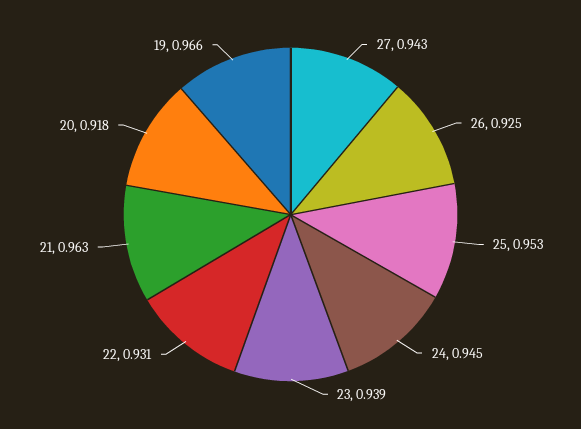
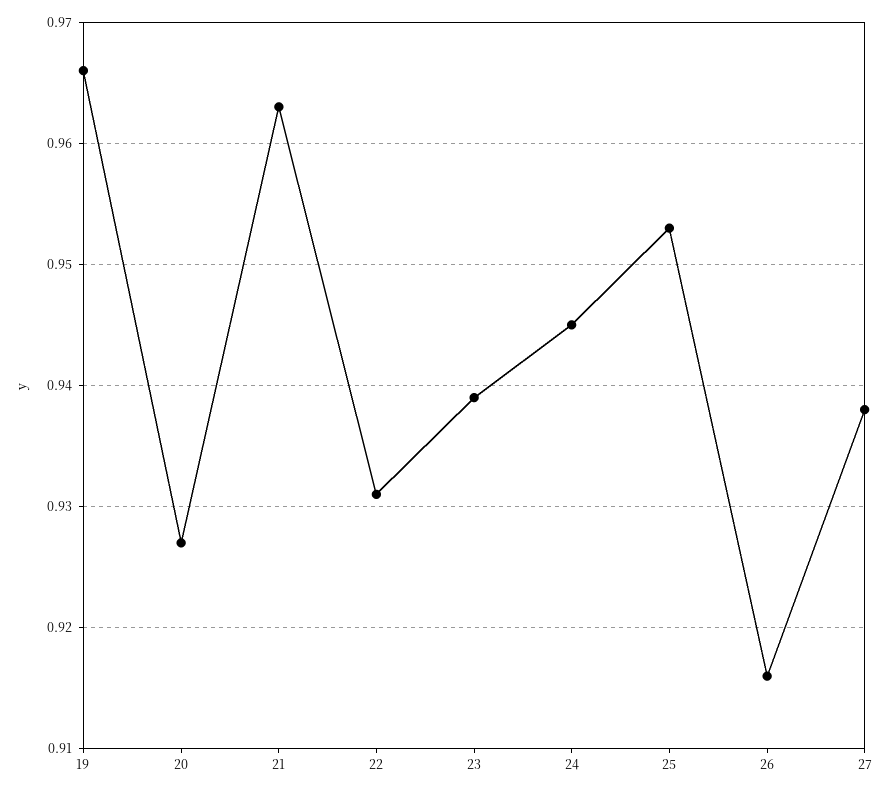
  {
-   "27": 0.943,
+   "27": 0.938,
-   "26": 0.925,
+   "26": 0.916,
    "25": 0.953,
    "24": 0.945,
    "23": 0.939,
    "22": 0.931,
    "21": 0.963,
-   "20": 0.918,
+   "20": 0.927,
    "19": 0.966
  }

